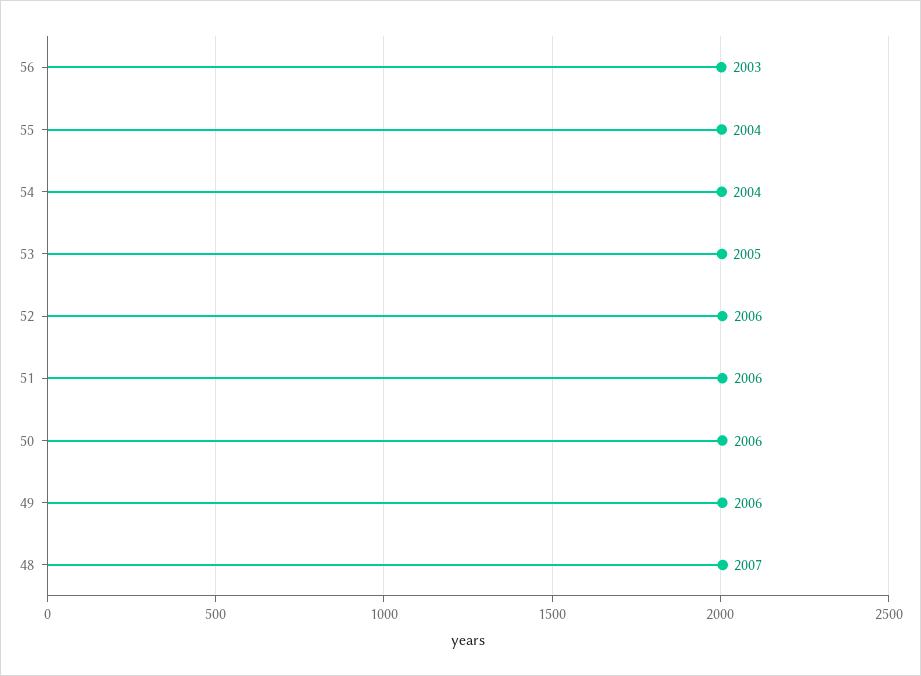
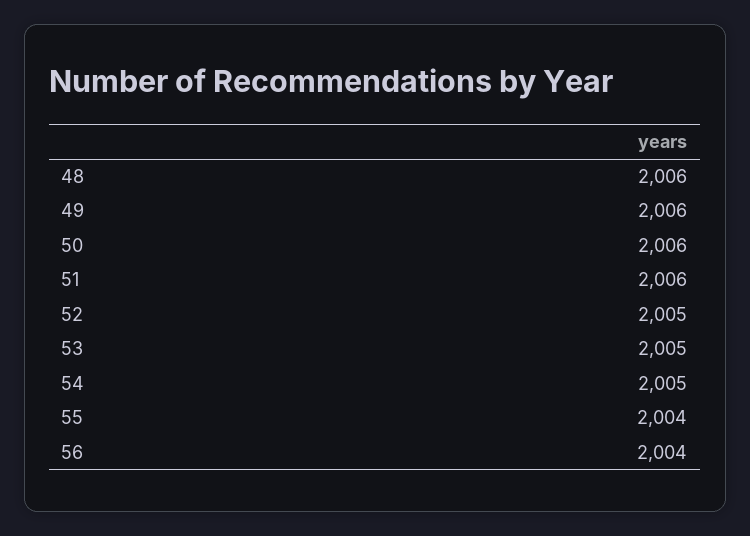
  {
-   "56": 2003,
+   "56": 2004,
    "55": 2004,
-   "54": 2004,
+   "54": 2005,
    "53": 2005,
-   "52": 2006,
+   "52": 2005,
    "51": 2006,
    "50": 2006,
    "49": 2006,
-   "48": 2007
+   "48": 2006
  }

